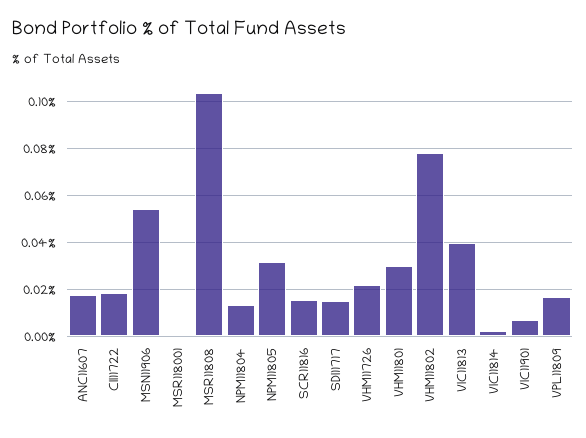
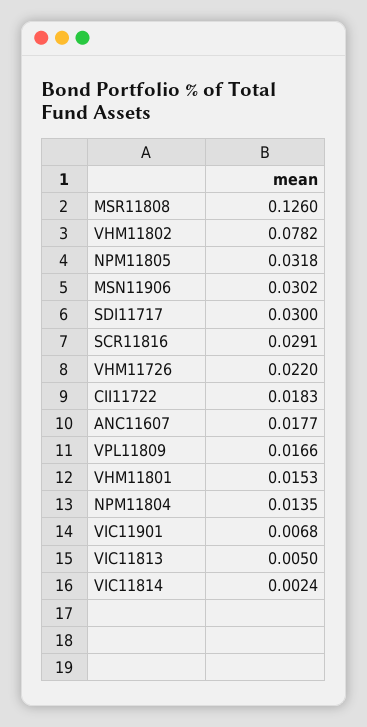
  {
    "ANC11607": 0.0177,
    "CII11722": 0.0183,
-   "MSN11906": 0.055,
+   "MSN11906": 0.0302,
-   "MSR118001": 0,
-   "MSR11808": 0.105,
+   "MSR11808": 0.126,
    "NPM11804": 0.0135,
    "NPM11805": 0.0318,
-   "SCR11816": 0.015,
+   "SCR11816": 0.0291,
-   "SDI11717": 0.015,
+   "SDI11717": 0.03,
    "VHM11726": 0.022,
-   "VHM11801": 0.03,
+   "VHM11801": 0.0153,
    "VHM11802": 0.0782,
-   "VIC11813": 0.04,
+   "VIC11813": 0.005,
    "VIC11814": 0.0024,
    "VIC11901": 0.0068,
    "VPL11809": 0.0166
  }

